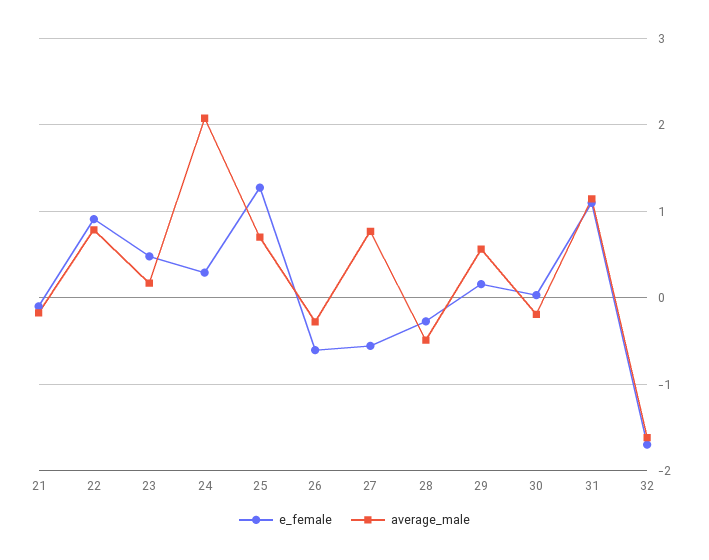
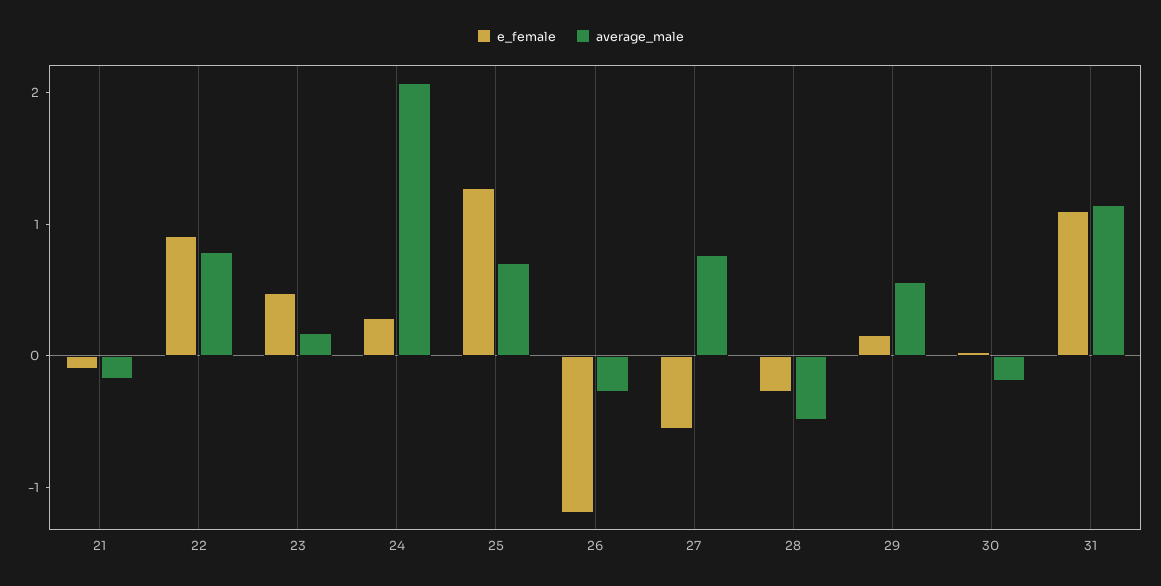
  {
    "e_female": {
      "21": -0.1,
      "22": 0.9,
      "23": 0.5,
      "24": 0.3,
      "25": 1.3,
-     "26": -0.6,
+     "26": -1.2,
      "27": -0.6,
      "28": -0.3,
      "29": 0.2,
      "30": 0,
-     "31": 1.1,
+     "31": 1.1
-     "32": -1.7
    },
    "average_male": {
      "21": -0.2,
      "22": 0.8,
      "23": 0.2,
      "24": 2.1,
      "25": 0.7,
      "26": -0.3,
      "27": 0.8,
      "28": -0.5,
      "29": 0.6,
      "30": -0.2,
-     "31": 1.1,
+     "31": 1.1
-     "32": -1.6
    }
  }

